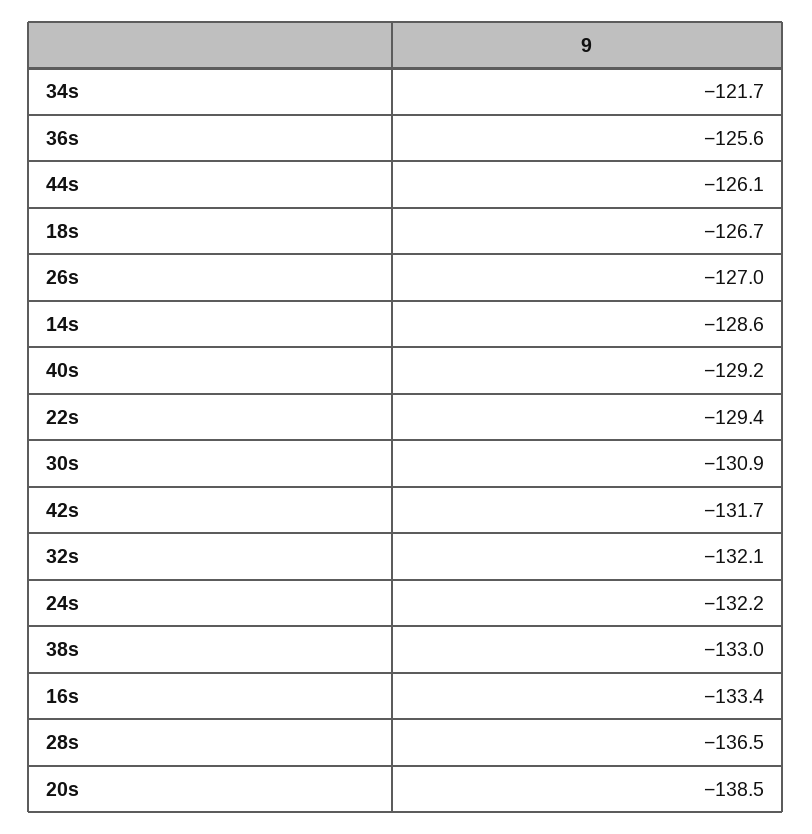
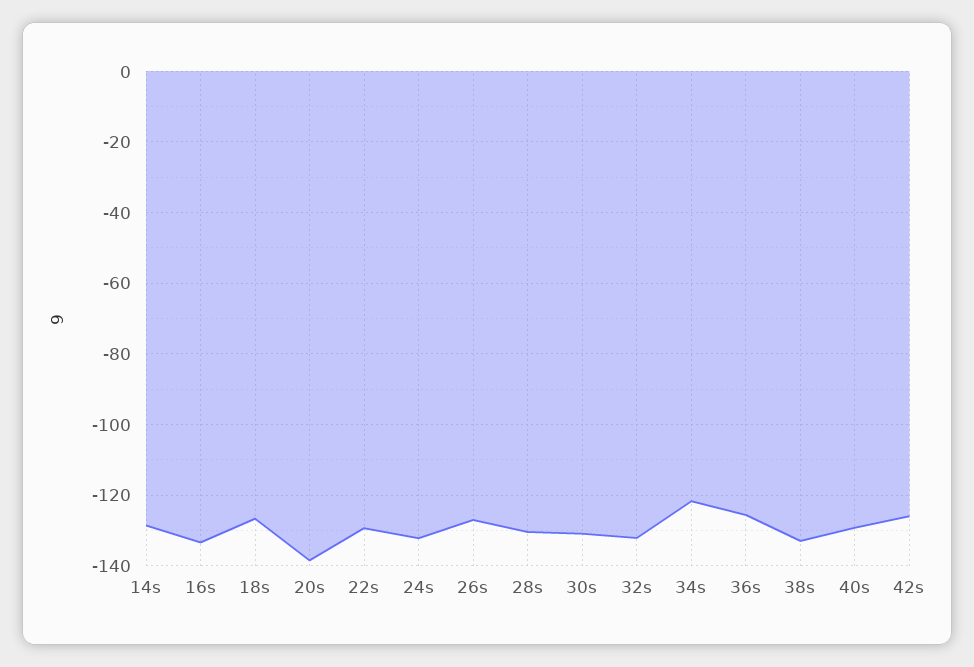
  {
    "34s": -121.7,
    "36s": -125.6,
-   "44s": -126.1,
    "18s": -126.7,
    "26s": -127,
    "14s": -128.6,
    "40s": -129.2,
    "22s": -129.4,
    "30s": -130.9,
-   "42s": -131.7,
+   "42s": -126,
    "32s": -132.1,
    "24s": -132.2,
    "38s": -133,
    "16s": -133.4,
-   "28s": -136.5,
+   "28s": -130,
    "20s": -138.5
  }

